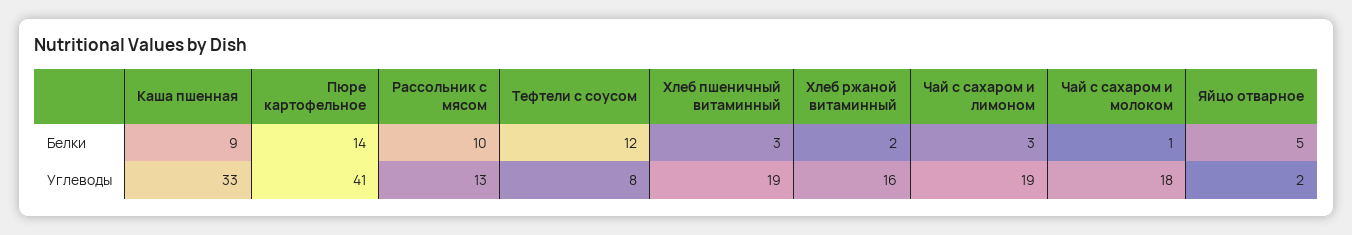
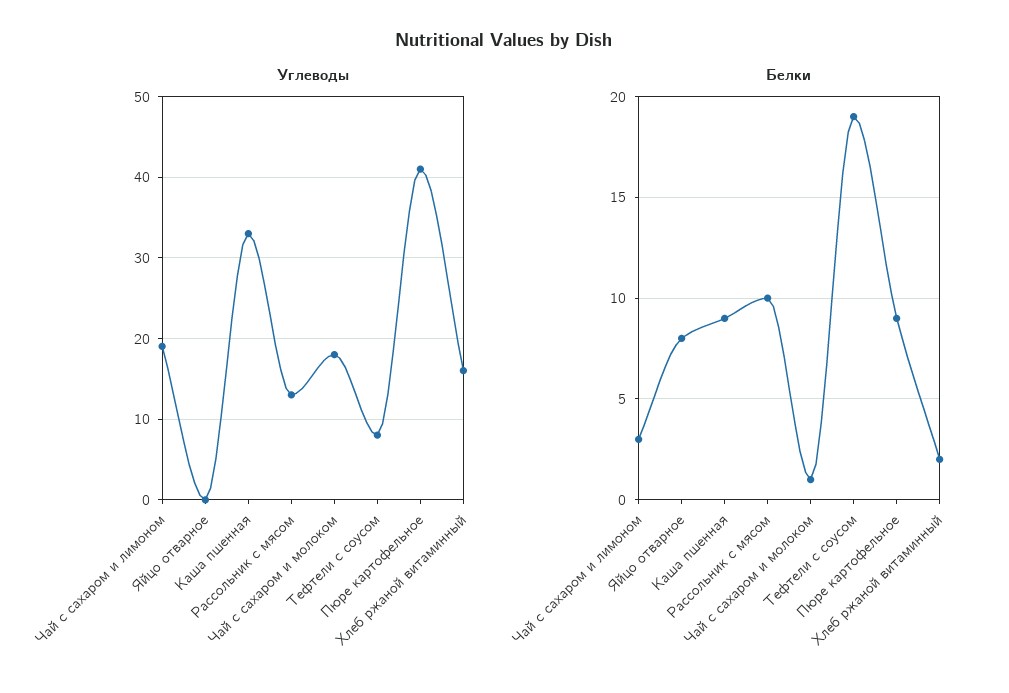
  {
    "Белки": {
      "Каша пшенная": 9,
-     "Пюре картофельное": 14,
+     "Пюре картофельное": 9,
      "Рассольник с мясом": 10,
-     "Тефтели с соусом": 12,
+     "Тефтели с соусом": 19,
-     "Хлеб пшеничный витаминный": 3,
      "Хлеб ржаной витаминный": 2,
      "Чай с сахаром и лимоном": 3,
      "Чай с сахаром и молоком": 1,
-     "Яйцо отварное": 5
+     "Яйцо отварное": 8
    },
    "Углеводы": {
      "Каша пшенная": 33,
      "Пюре картофельное": 41,
      "Рассольник с мясом": 13,
      "Тефтели с соусом": 8,
-     "Хлеб пшеничный витаминный": 19,
      "Хлеб ржаной витаминный": 16,
      "Чай с сахаром и лимоном": 19,
      "Чай с сахаром и молоком": 18,
-     "Яйцо отварное": 2
+     "Яйцо отварное": 0
    }
  }

